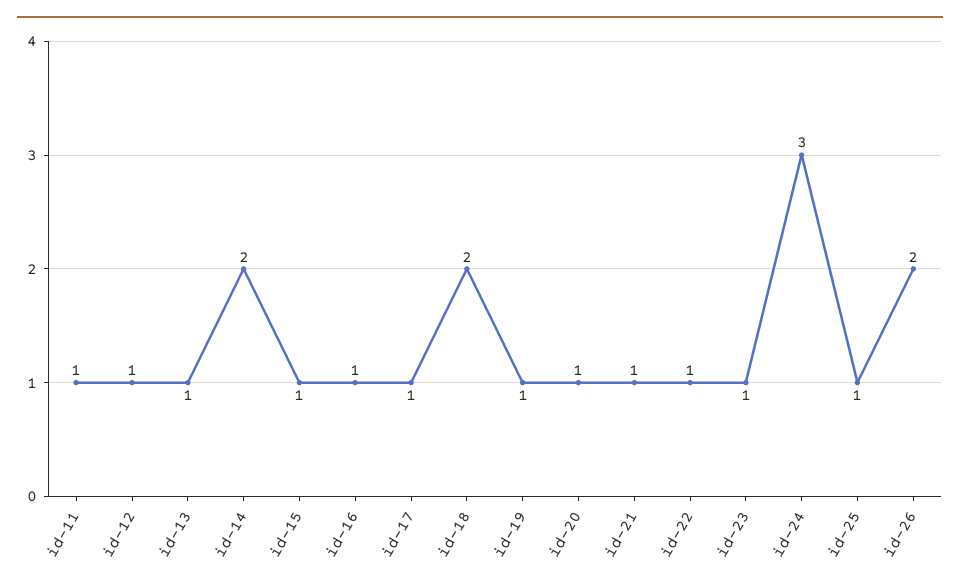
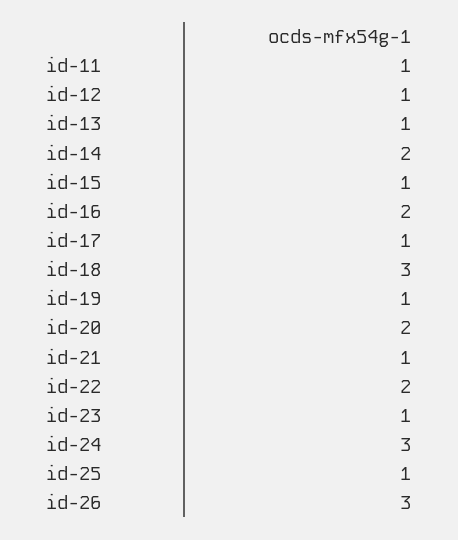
  {
    "id-11": 1,
    "id-12": 1,
    "id-13": 1,
    "id-14": 2,
    "id-15": 1,
-   "id-16": 1,
+   "id-16": 2,
    "id-17": 1,
-   "id-18": 2,
+   "id-18": 3,
    "id-19": 1,
-   "id-20": 1,
+   "id-20": 2,
    "id-21": 1,
-   "id-22": 1,
+   "id-22": 2,
    "id-23": 1,
    "id-24": 3,
    "id-25": 1,
-   "id-26": 2
+   "id-26": 3
  }

